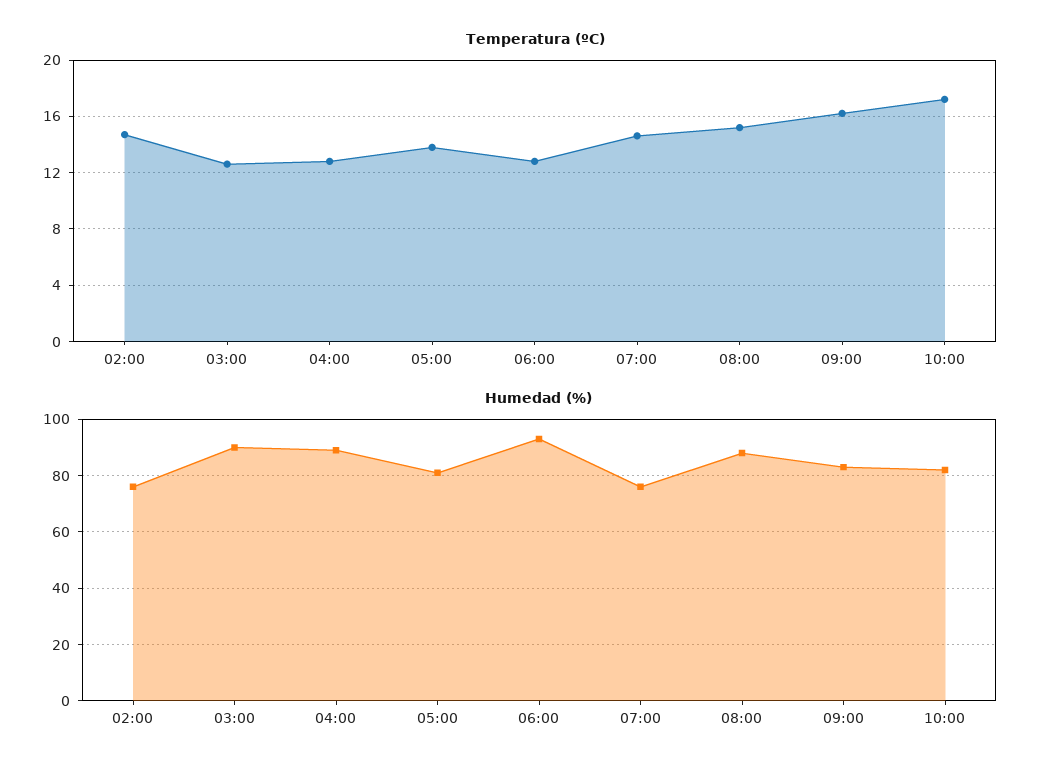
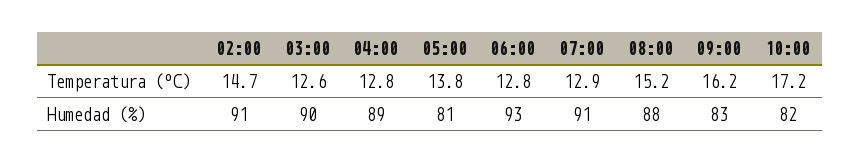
  {
    "Temperatura (ºC)": {
      "02:00": 14.7,
      "03:00": 12.6,
      "04:00": 12.8,
      "05:00": 13.8,
      "06:00": 12.8,
-     "07:00": 14.5,
+     "07:00": 12.9,
      "08:00": 15.2,
      "09:00": 16.2,
      "10:00": 17.2
    },
    "Humedad (%)": {
-     "02:00": 75,
+     "02:00": 91,
      "03:00": 90,
      "04:00": 89,
      "05:00": 81,
      "06:00": 93,
-     "07:00": 75,
+     "07:00": 91,
      "08:00": 88,
      "09:00": 83,
      "10:00": 82
    }
  }

